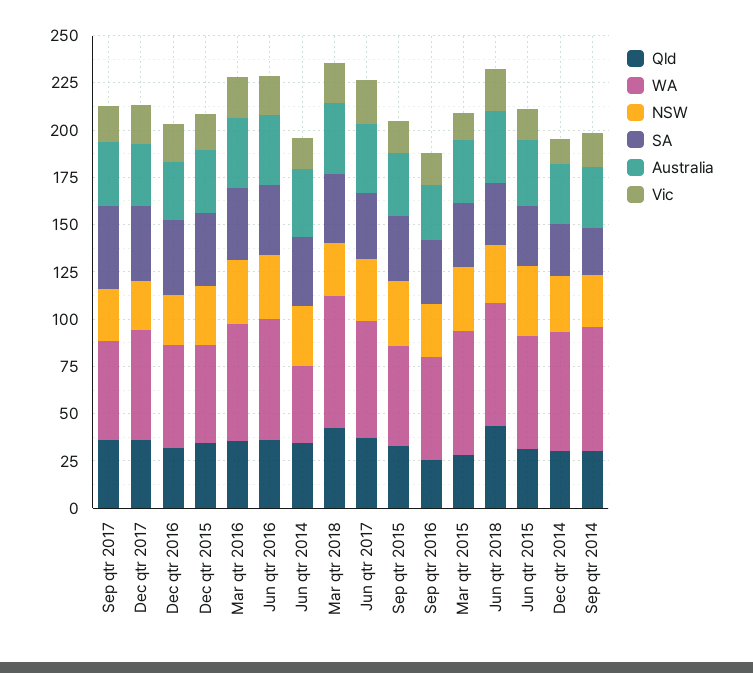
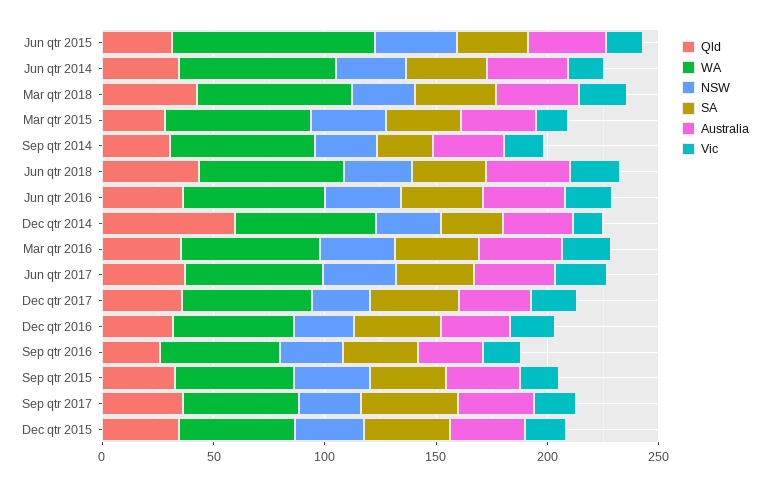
  {
    "Qld": {
      "Sep qtr 2017": 35,
      "Dec qtr 2017": 35,
      "Dec qtr 2016": 30,
      "Dec qtr 2015": 35,
      "Mar qtr 2016": 35,
      "Jun qtr 2016": 35,
      "Jun qtr 2014": 35,
      "Mar qtr 2018": 40,
      "Jun qtr 2017": 35,
      "Sep qtr 2015": 35,
      "Sep qtr 2016": 25,
      "Mar qtr 2015": 30,
      "Jun qtr 2018": 45,
      "Jun qtr 2015": 30,
-     "Dec qtr 2014": 30,
+     "Dec qtr 2014": 60,
      "Sep qtr 2014": 30
    },
    "WA": {
      "Sep qtr 2017": 50,
      "Dec qtr 2017": 60,
      "Dec qtr 2016": 55,
      "Dec qtr 2015": 50,
      "Mar qtr 2016": 60,
      "Jun qtr 2016": 65,
-     "Jun qtr 2014": 40,
+     "Jun qtr 2014": 70,
      "Mar qtr 2018": 70,
      "Jun qtr 2017": 60,
      "Sep qtr 2015": 55,
      "Sep qtr 2016": 55,
      "Mar qtr 2015": 65,
      "Jun qtr 2018": 65,
-     "Jun qtr 2015": 60,
+     "Jun qtr 2015": 90,
      "Dec qtr 2014": 65,
      "Sep qtr 2014": 65
    },
    "NSW": {
      "Sep qtr 2017": 25,
      "Dec qtr 2017": 25,
      "Dec qtr 2016": 25,
      "Dec qtr 2015": 30,
      "Mar qtr 2016": 35,
      "Jun qtr 2016": 35,
      "Jun qtr 2014": 30,
      "Mar qtr 2018": 30,
      "Jun qtr 2017": 35,
      "Sep qtr 2015": 35,
      "Sep qtr 2016": 30,
      "Mar qtr 2015": 35,
      "Jun qtr 2018": 30,
      "Jun qtr 2015": 35,
      "Dec qtr 2014": 30,
      "Sep qtr 2014": 30
    },
    "SA": {
      "Sep qtr 2017": 45,
      "Dec qtr 2017": 40,
      "Dec qtr 2016": 40,
      "Dec qtr 2015": 40,
      "Mar qtr 2016": 40,
      "Jun qtr 2016": 35,
      "Jun qtr 2014": 35,
      "Mar qtr 2018": 35,
      "Jun qtr 2017": 35,
      "Sep qtr 2015": 35,
      "Sep qtr 2016": 35,
      "Mar qtr 2015": 35,
      "Jun qtr 2018": 35,
      "Jun qtr 2015": 30,
      "Dec qtr 2014": 30,
      "Sep qtr 2014": 25
    },
    "Australia": {
      "Sep qtr 2017": 35,
      "Dec qtr 2017": 35,
      "Dec qtr 2016": 30,
      "Dec qtr 2015": 35,
      "Mar qtr 2016": 35,
      "Jun qtr 2016": 35,
      "Jun qtr 2014": 35,
      "Mar qtr 2018": 40,
      "Jun qtr 2017": 35,
      "Sep qtr 2015": 35,
      "Sep qtr 2016": 30,
      "Mar qtr 2015": 35,
      "Jun qtr 2018": 40,
      "Jun qtr 2015": 35,
      "Dec qtr 2014": 30,
      "Sep qtr 2014": 30
    },
    "Vic": {
      "Sep qtr 2017": 20,
      "Dec qtr 2017": 20,
      "Dec qtr 2016": 20,
      "Dec qtr 2015": 20,
      "Mar qtr 2016": 20,
      "Jun qtr 2016": 20,
      "Jun qtr 2014": 15,
      "Mar qtr 2018": 20,
      "Jun qtr 2017": 25,
      "Sep qtr 2015": 15,
      "Sep qtr 2016": 15,
      "Mar qtr 2015": 15,
      "Jun qtr 2018": 20,
      "Jun qtr 2015": 15,
      "Dec qtr 2014": 15,
      "Sep qtr 2014": 20
    }
  }

